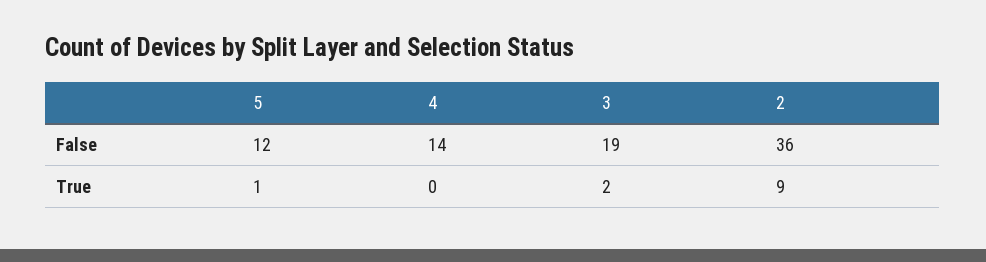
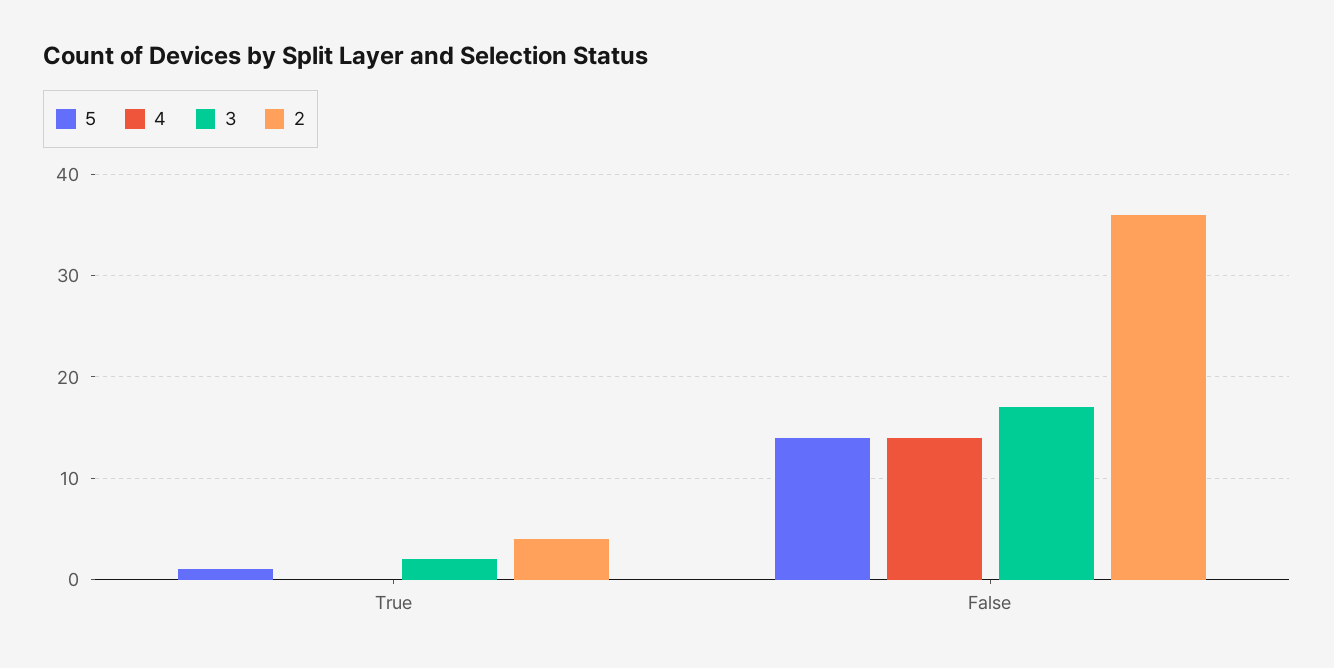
  {
    "5": {
-     "False": 12,
+     "False": 14,
      "True": 1
    },
    "4": {
      "False": 14,
      "True": 0
    },
    "3": {
-     "False": 19,
+     "False": 17,
      "True": 2
    },
    "2": {
      "False": 36,
-     "True": 9
+     "True": 4
    }
  }

